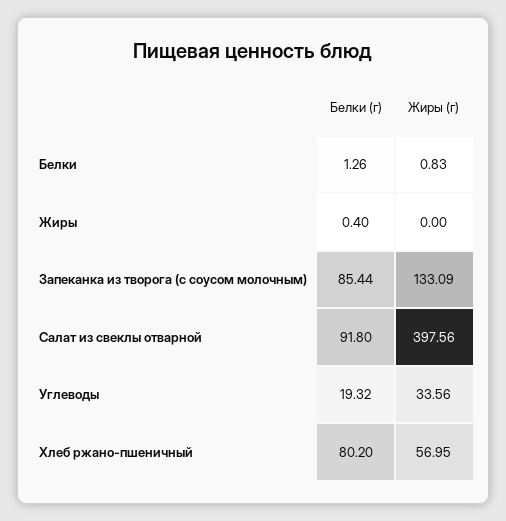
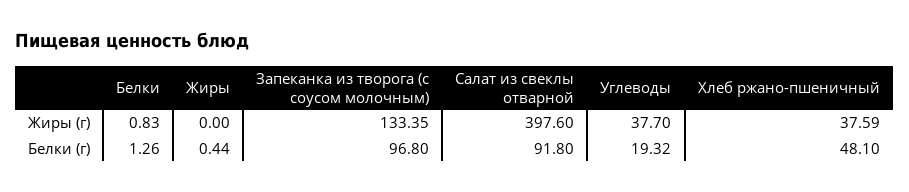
  {
    "Белки (г)": {
      "Белки": 1.26,
-     "Жиры": 0.4,
+     "Жиры": 0.44,
-     "Запеканка из творога (с соусом молочным)": 85.44,
+     "Запеканка из творога (с соусом молочным)": 96.8,
      "Салат из свеклы отварной": 91.8,
      "Углеводы": 19.32,
-     "Хлеб ржано-пшеничный": 80.2
+     "Хлеб ржано-пшеничный": 48.1
    },
    "Жиры (г)": {
      "Белки": 0.83,
      "Жиры": 0,
-     "Запеканка из творога (с соусом молочным)": 133.09,
+     "Запеканка из творога (с соусом молочным)": 133.35,
-     "Салат из свеклы отварной": 397.56,
+     "Салат из свеклы отварной": 397.6,
-     "Углеводы": 33.56,
+     "Углеводы": 37.7,
-     "Хлеб ржано-пшеничный": 56.95
+     "Хлеб ржано-пшеничный": 37.59
    }
  }

